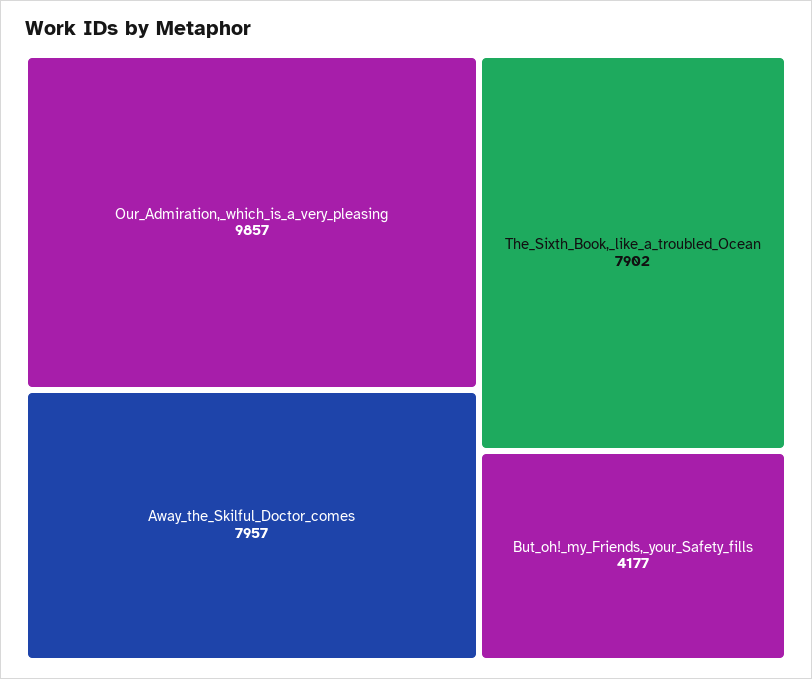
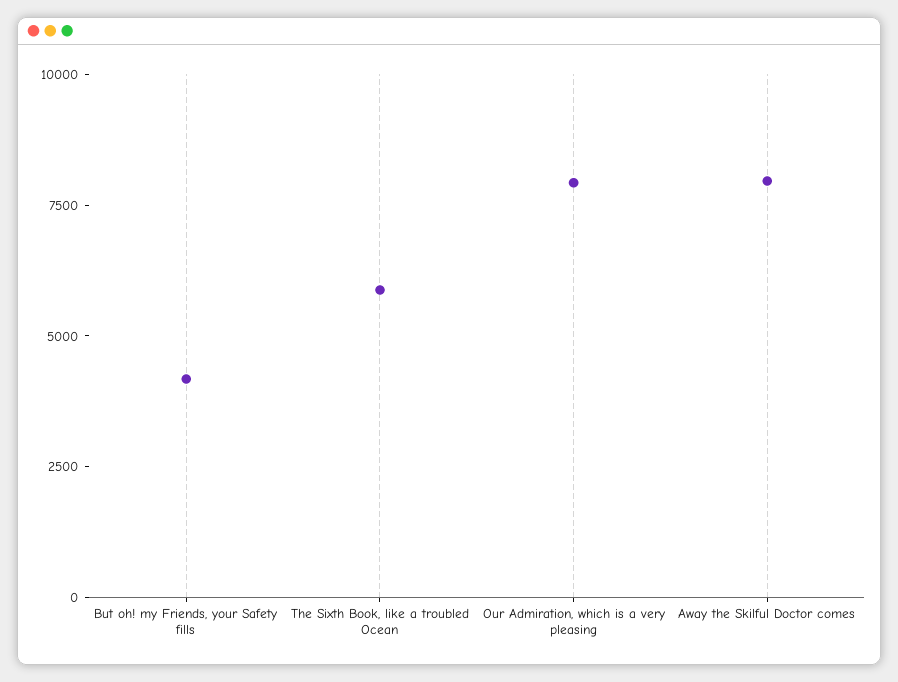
  {
-   "Our_Admiration,_which_is_a_very_pleasing": 9857,
+   "Our_Admiration,_which_is_a_very_pleasing": 8000,
    "Away_the_Skilful_Doctor_comes": 7957,
-   "The_Sixth_Book,_like_a_troubled_Ocean": 7902,
+   "The_Sixth_Book,_like_a_troubled_Ocean": 6000,
    "But_oh!_my_Friends,_your_Safety_fills": 4177
  }

